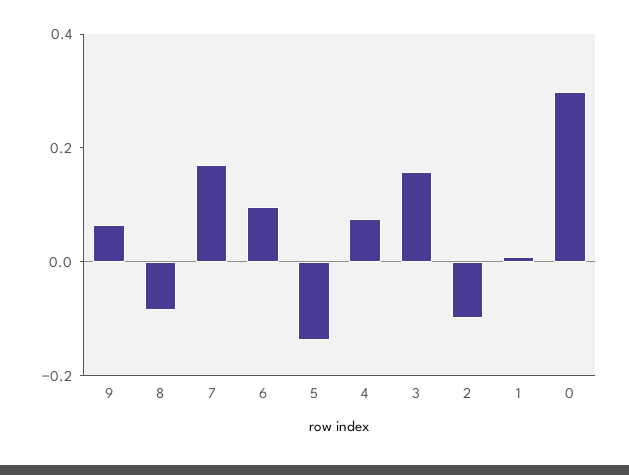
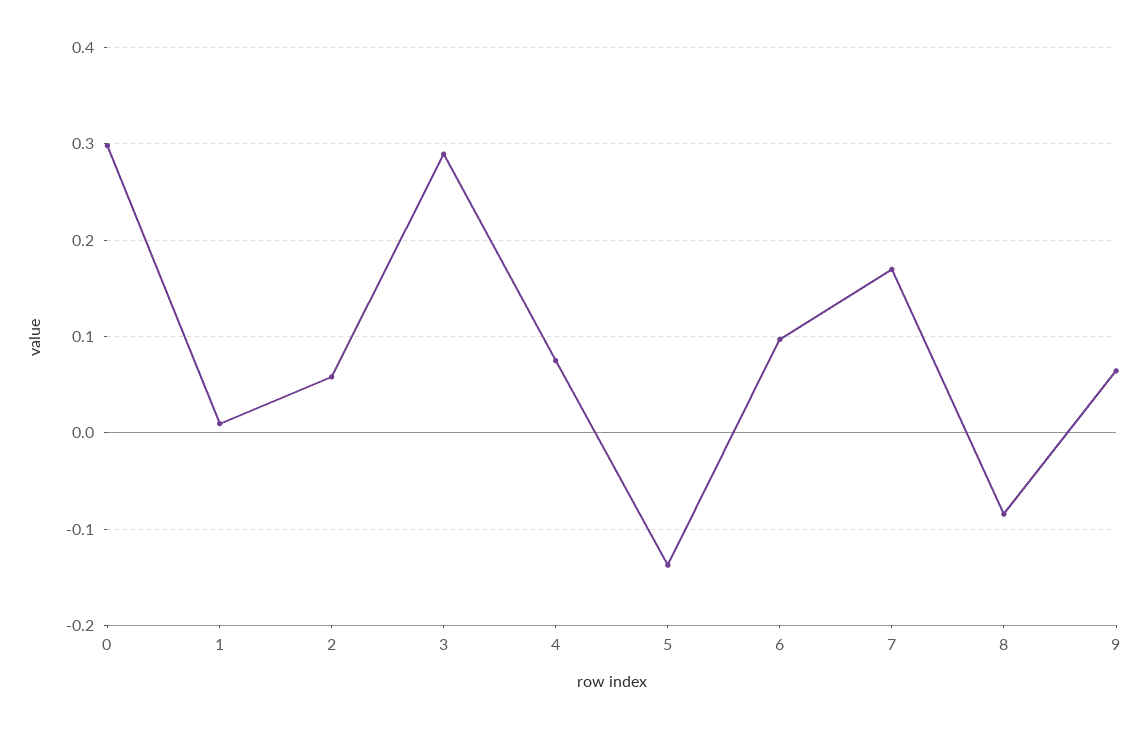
  {
    "9": 0.06,
    "8": -0.08,
    "7": 0.17,
    "6": 0.1,
    "5": -0.14,
    "4": 0.07,
-   "3": 0.15,
+   "3": 0.29,
-   "2": -0.1,
+   "2": 0.06,
    "1": 0.01,
    "0": 0.3
  }

